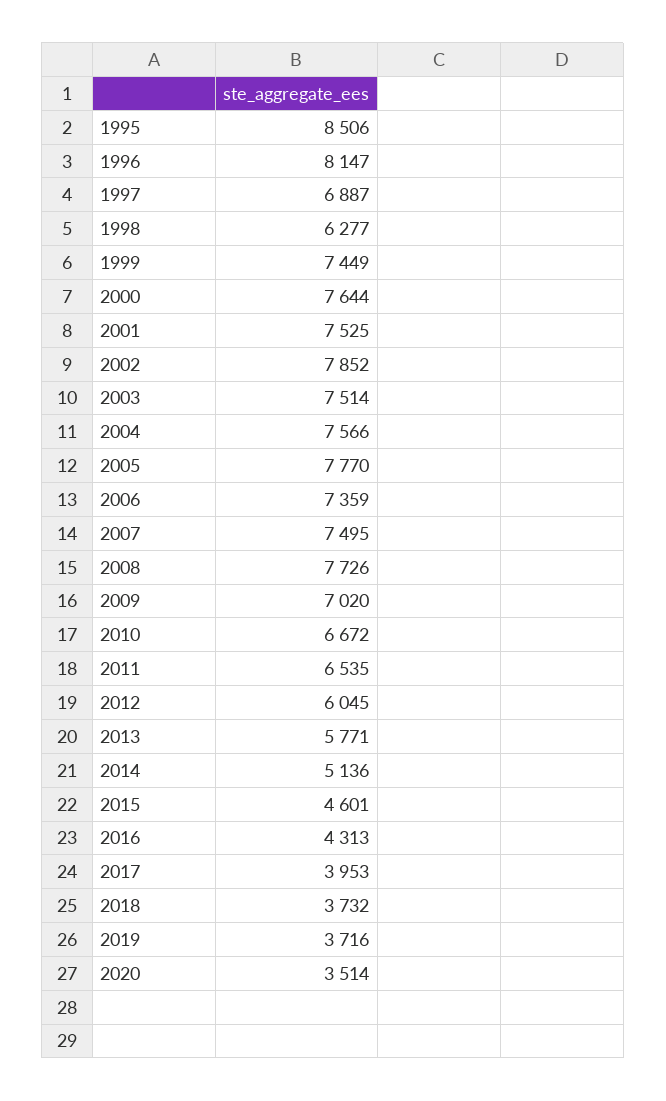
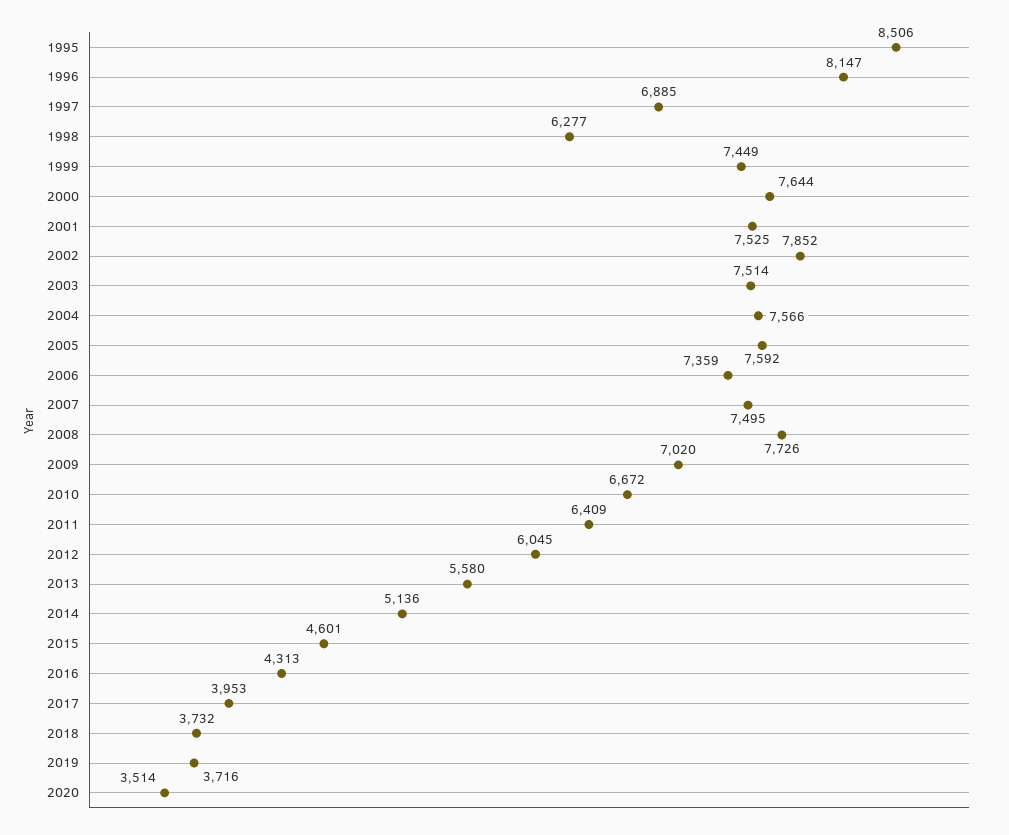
  {
    "1995": 8506,
    "1996": 8147,
-   "1997": 6887,
+   "1997": 6885,
    "1998": 6277,
    "1999": 7449,
    "2000": 7644,
    "2001": 7525,
    "2002": 7852,
    "2003": 7514,
    "2004": 7566,
-   "2005": 7770,
+   "2005": 7592,
    "2006": 7359,
    "2007": 7495,
    "2008": 7726,
    "2009": 7020,
    "2010": 6672,
-   "2011": 6535,
+   "2011": 6409,
    "2012": 6045,
-   "2013": 5771,
+   "2013": 5580,
    "2014": 5136,
    "2015": 4601,
    "2016": 4313,
    "2017": 3953,
    "2018": 3732,
    "2019": 3716,
    "2020": 3514
  }

